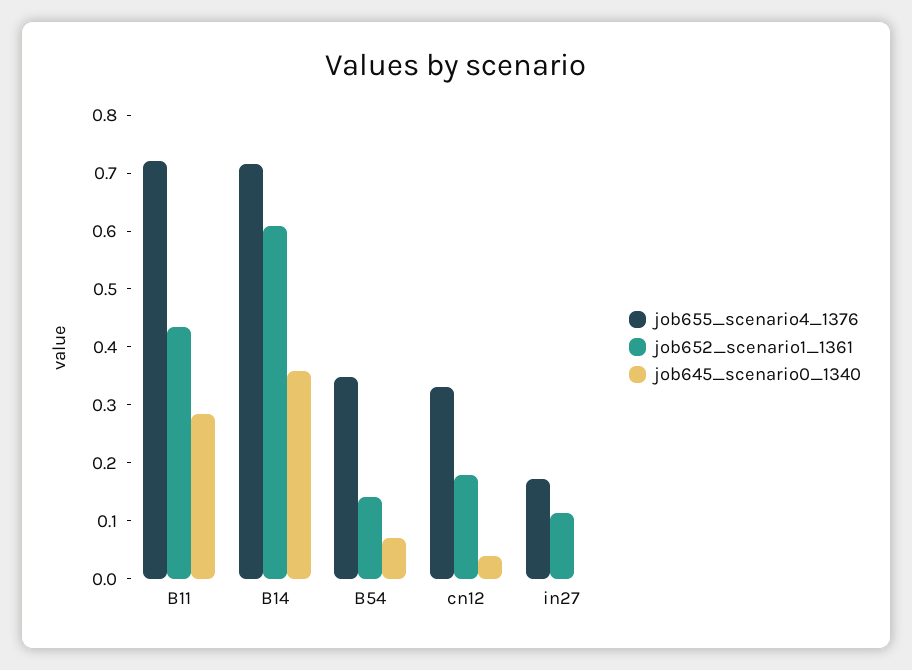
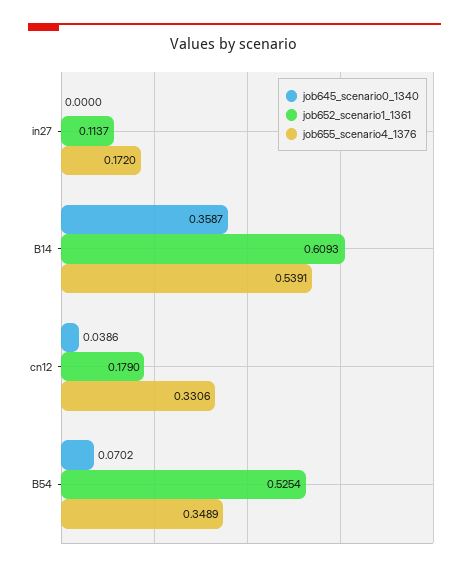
  {
    "job655_scenario4_1376": {
-     "B11": 0.72,
-     "B14": 0.72,
+     "B14": 0.5391,
      "B54": 0.3489,
      "cn12": 0.3306,
      "in27": 0.172
    },
    "job652_scenario1_1361": {
-     "B11": 0.44,
      "B14": 0.6093,
-     "B54": 0.14,
+     "B54": 0.5254,
      "cn12": 0.179,
      "in27": 0.1137
    },
    "job645_scenario0_1340": {
-     "B11": 0.28,
      "B14": 0.3587,
      "B54": 0.0702,
      "cn12": 0.0386,
      "in27": 0
    }
  }

